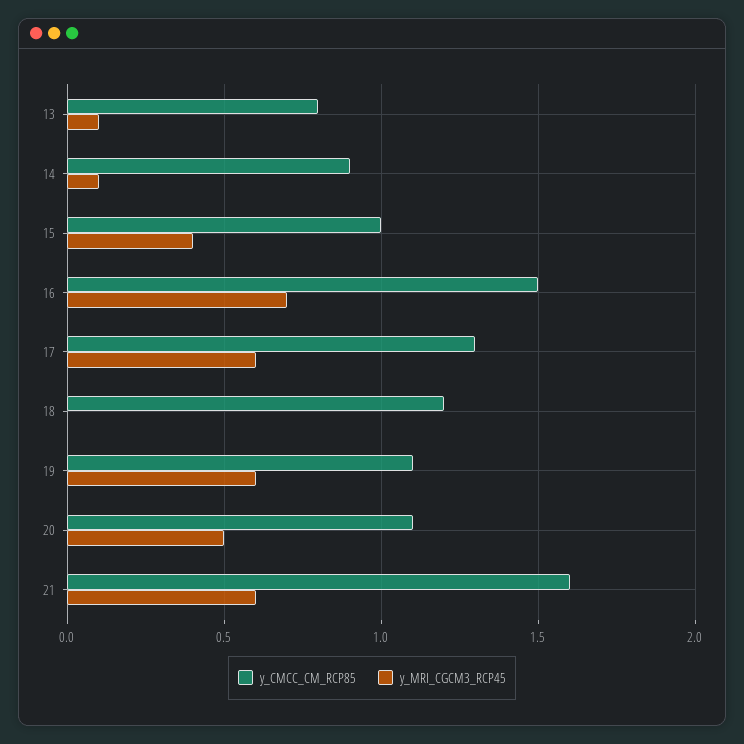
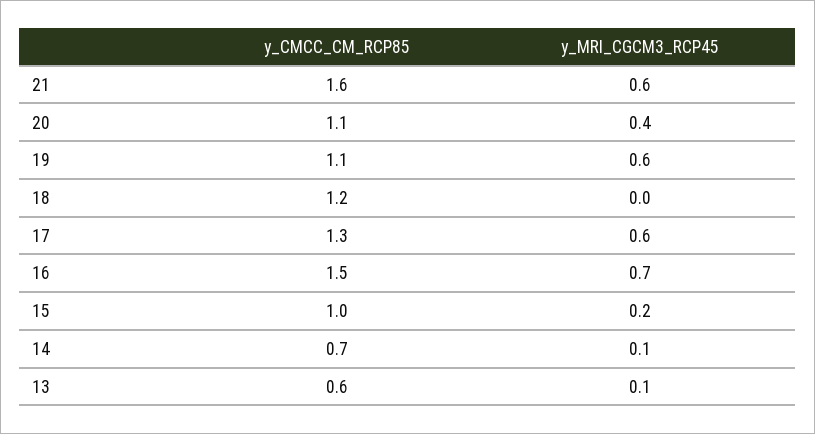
  {
    "y_CMCC_CM_RCP85": {
-     "13": 0.8,
+     "13": 0.6,
-     "14": 0.9,
+     "14": 0.7,
      "15": 1,
      "16": 1.5,
      "17": 1.3,
      "18": 1.2,
      "19": 1.1,
      "20": 1.1,
      "21": 1.6
    },
    "y_MRI_CGCM3_RCP45": {
      "13": 0.1,
      "14": 0.1,
-     "15": 0.4,
+     "15": 0.2,
      "16": 0.7,
      "17": 0.6,
      "18": 0,
      "19": 0.6,
-     "20": 0.5,
+     "20": 0.4,
      "21": 0.6
    }
  }

